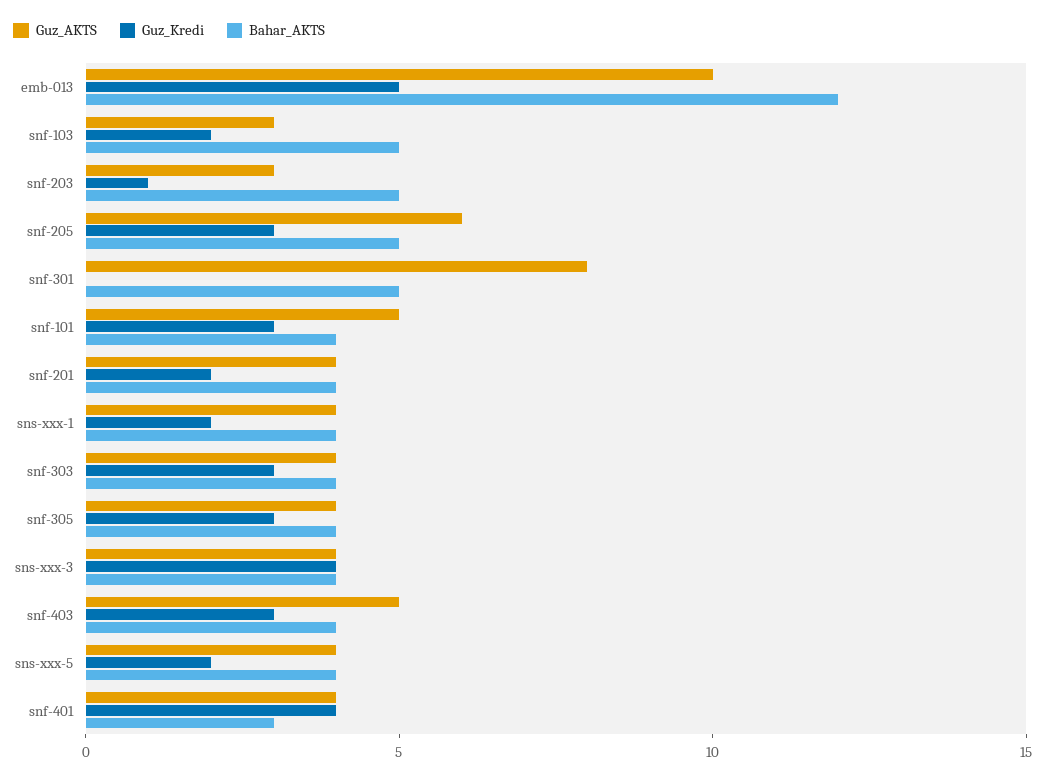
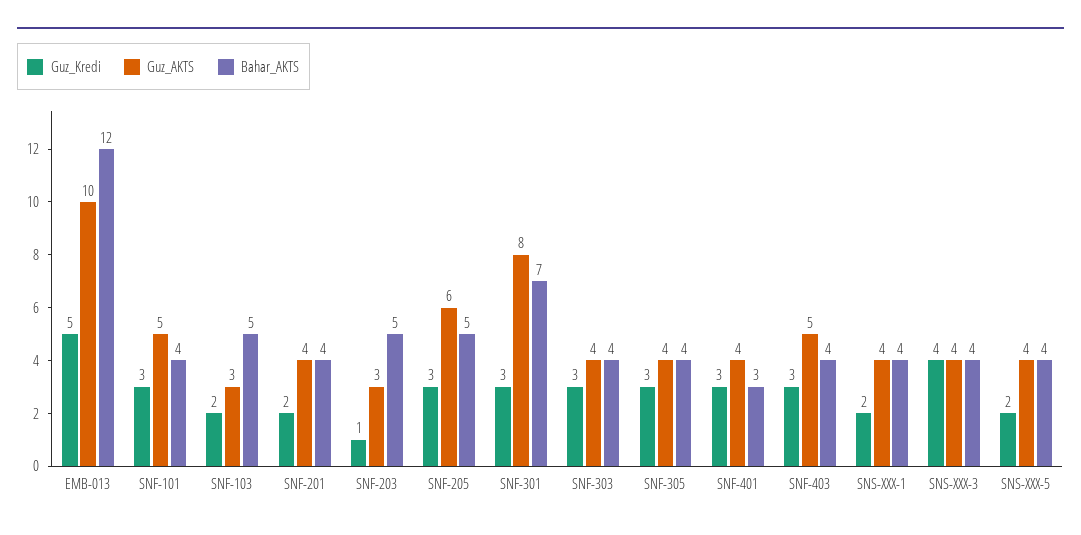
  {
    "Guz_AKTS": {
      "emb-013": 10,
      "snf-103": 3,
      "snf-203": 3,
      "snf-205": 6,
      "snf-301": 8,
      "snf-101": 5,
      "snf-201": 4,
      "sns-xxx-1": 4,
      "snf-303": 4,
      "snf-305": 4,
      "sns-xxx-3": 4,
      "snf-403": 5,
      "sns-xxx-5": 4,
      "snf-401": 4
    },
    "Guz_Kredi": {
      "emb-013": 5,
      "snf-103": 2,
      "snf-203": 1,
      "snf-205": 3,
-     "snf-301": 0,
+     "snf-301": 3,
      "snf-101": 3,
      "snf-201": 2,
      "sns-xxx-1": 2,
      "snf-303": 3,
      "snf-305": 3,
      "sns-xxx-3": 4,
      "snf-403": 3,
      "sns-xxx-5": 2,
-     "snf-401": 4
+     "snf-401": 3
    },
    "Bahar_AKTS": {
      "emb-013": 12,
      "snf-103": 5,
      "snf-203": 5,
      "snf-205": 5,
-     "snf-301": 5,
+     "snf-301": 7,
      "snf-101": 4,
      "snf-201": 4,
      "sns-xxx-1": 4,
      "snf-303": 4,
      "snf-305": 4,
      "sns-xxx-3": 4,
      "snf-403": 4,
      "sns-xxx-5": 4,
      "snf-401": 3
    }
  }

